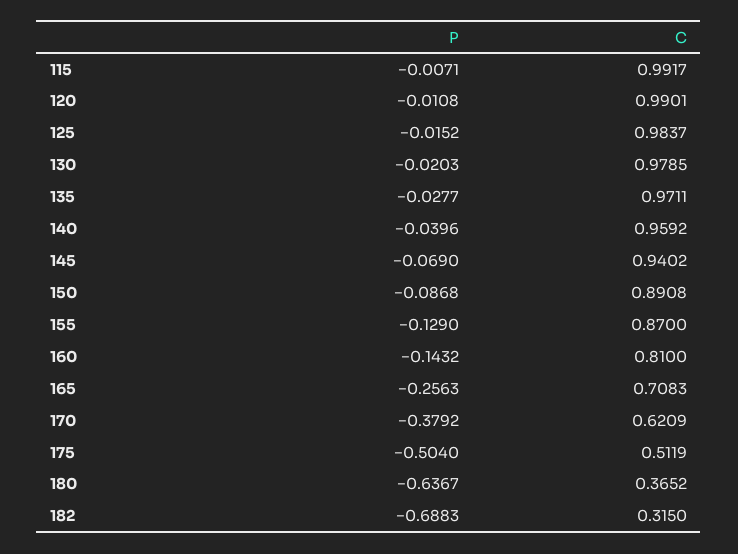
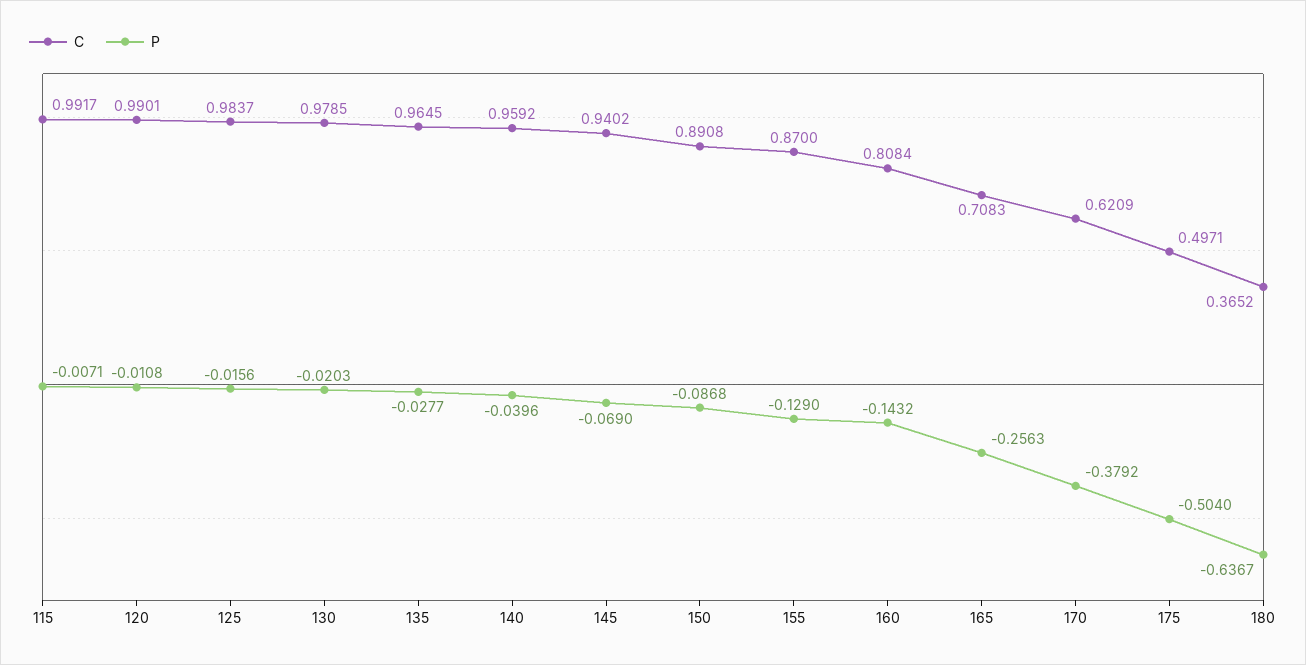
  {
    "P": {
      "115": -0.0071,
      "120": -0.0108,
-     "125": -0.0152,
+     "125": -0.0156,
      "130": -0.0203,
      "135": -0.0277,
      "140": -0.0396,
      "145": -0.069,
      "150": -0.0868,
      "155": -0.129,
      "160": -0.1432,
      "165": -0.2563,
      "170": -0.3792,
      "175": -0.504,
-     "180": -0.6367,
+     "180": -0.6367
-     "182": -0.6883
    },
    "C": {
      "115": 0.9917,
      "120": 0.9901,
      "125": 0.9837,
      "130": 0.9785,
-     "135": 0.9711,
+     "135": 0.9645,
      "140": 0.9592,
      "145": 0.9402,
      "150": 0.8908,
      "155": 0.87,
-     "160": 0.81,
+     "160": 0.8084,
      "165": 0.7083,
      "170": 0.6209,
-     "175": 0.5119,
+     "175": 0.4971,
-     "180": 0.3652,
+     "180": 0.3652
-     "182": 0.315
    }
  }

